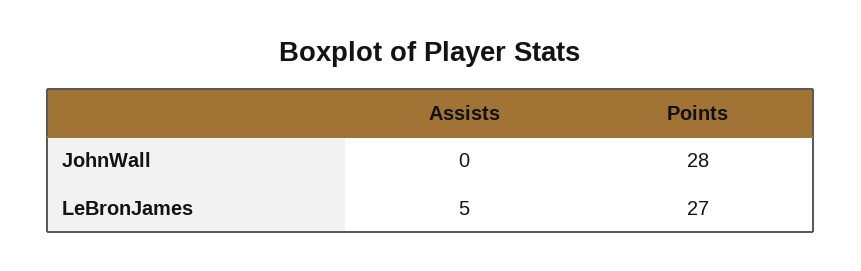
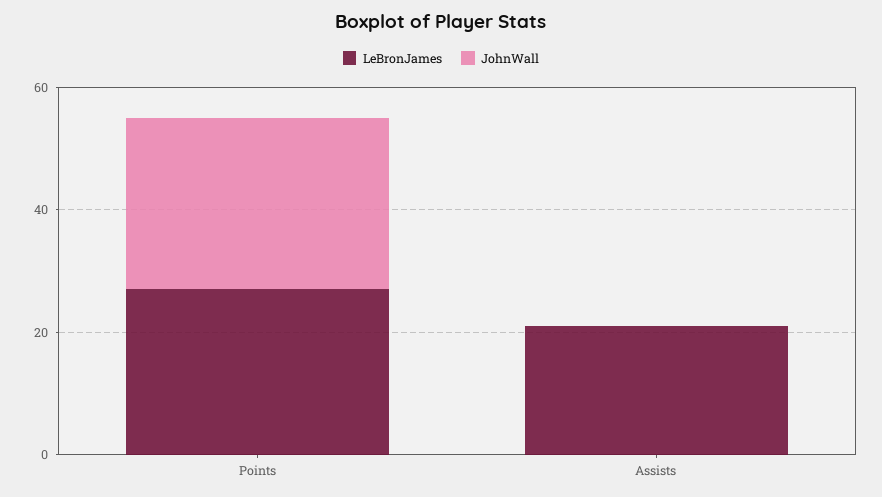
  {
    "JohnWall": {
      "Assists": 0,
      "Points": 28
    },
    "LeBronJames": {
-     "Assists": 5,
+     "Assists": 20,
      "Points": 27
    }
  }

